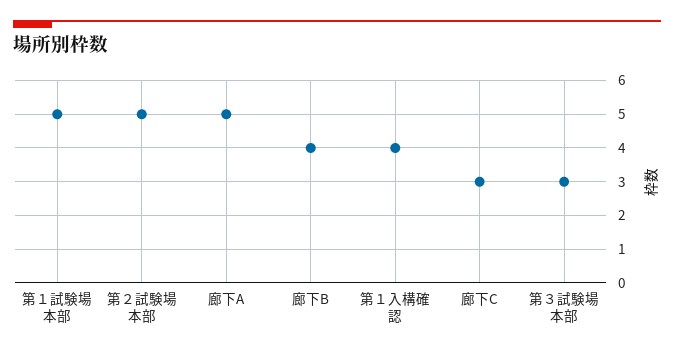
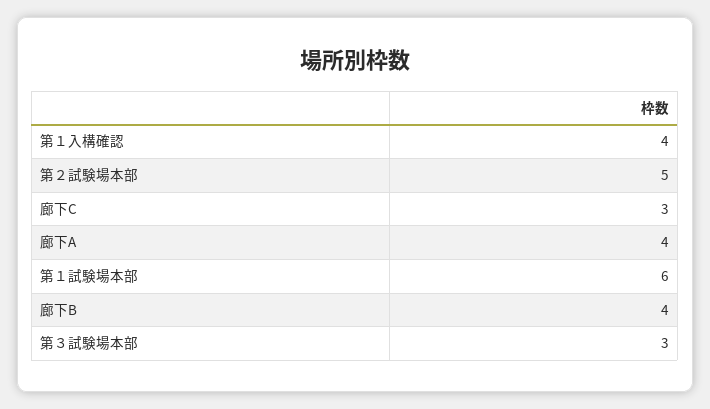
  {
-   "第１試験場本部": 5,
+   "第１試験場本部": 6,
    "第２試験場本部": 5,
-   "廊下A": 5,
+   "廊下A": 4,
    "廊下B": 4,
    "第１入構確認": 4,
    "廊下C": 3,
    "第３試験場本部": 3
  }

